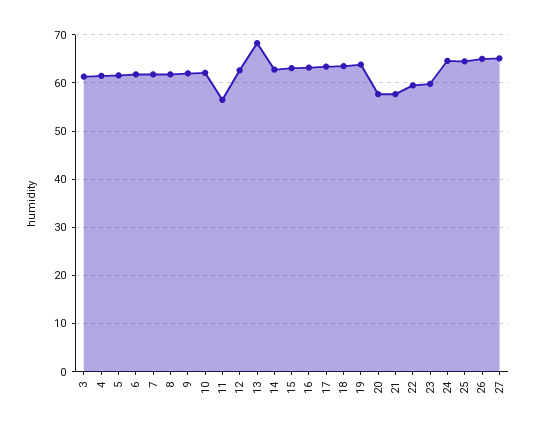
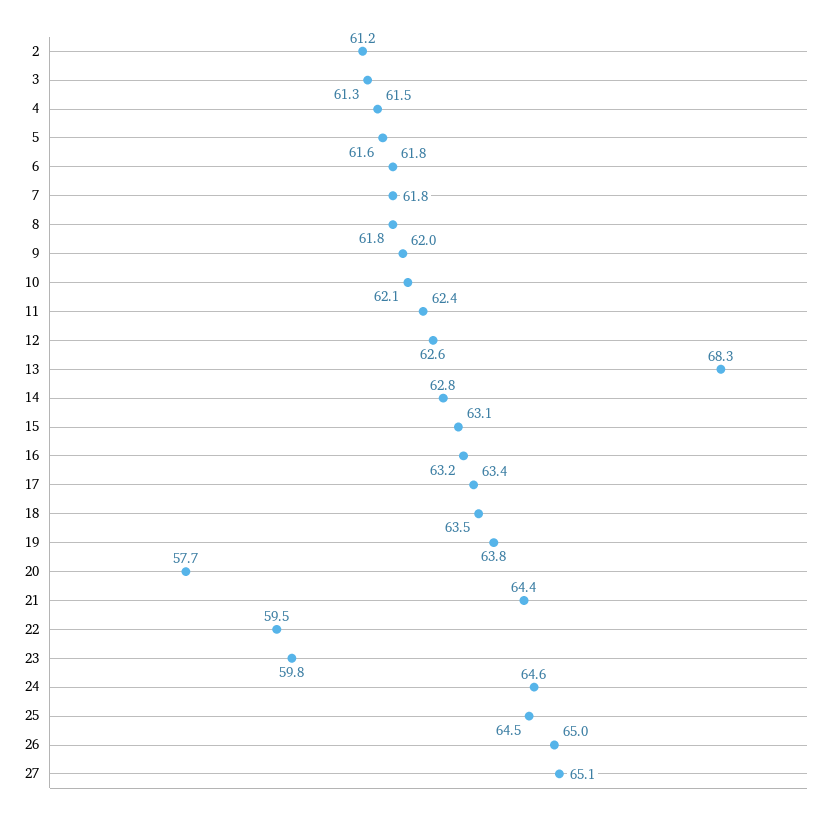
  {
    "3": 61.3,
    "4": 61.5,
    "5": 61.6,
    "6": 61.8,
    "7": 61.8,
    "8": 61.8,
    "9": 62,
    "10": 62.1,
-   "11": 56,
+   "11": 62.4,
    "12": 62.6,
    "13": 68.3,
    "14": 62.8,
    "15": 63.1,
    "16": 63.2,
    "17": 63.4,
    "18": 63.5,
    "19": 63.8,
    "20": 57.7,
-   "21": 58,
+   "21": 64.4,
    "22": 59.5,
    "23": 59.8,
    "24": 64.6,
    "25": 64.5,
    "26": 65,
-   "27": 65.1
+   "27": 65.1,
+   "2": 61.2
  }

